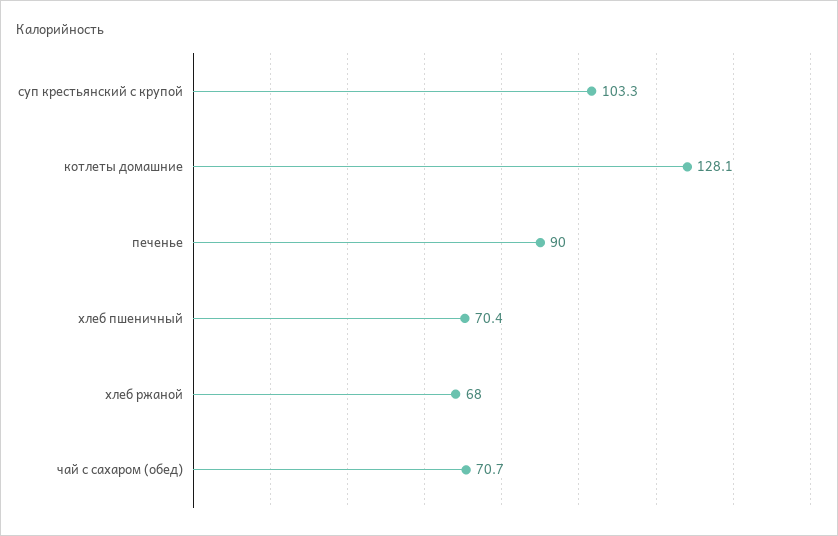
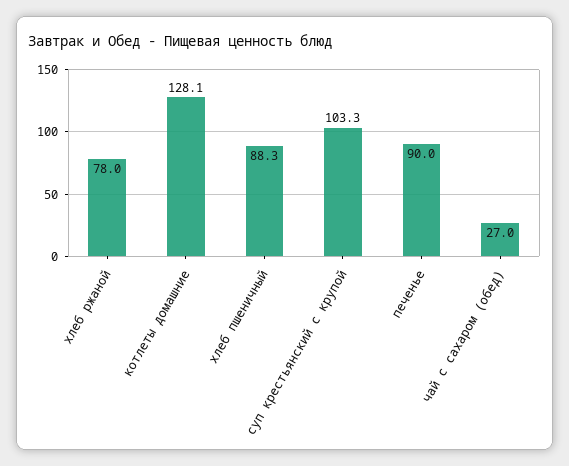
  {
    "суп крестьянский с крупой": 103.3,
    "котлеты домашние": 128.1,
    "печенье": 90,
-   "хлеб пшеничный": 70.4,
+   "хлеб пшеничный": 88.3,
-   "хлеб ржаной": 68,
+   "хлеб ржаной": 78,
-   "чай с сахаром (обед)": 70.7
+   "чай с сахаром (обед)": 27
  }

